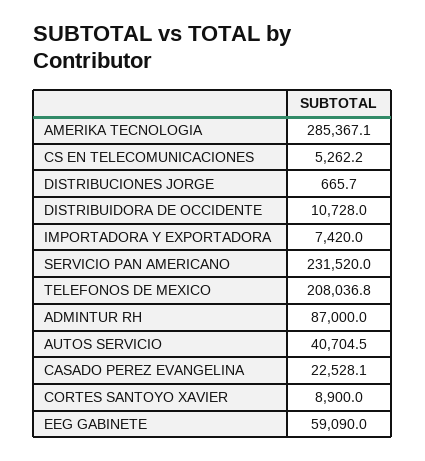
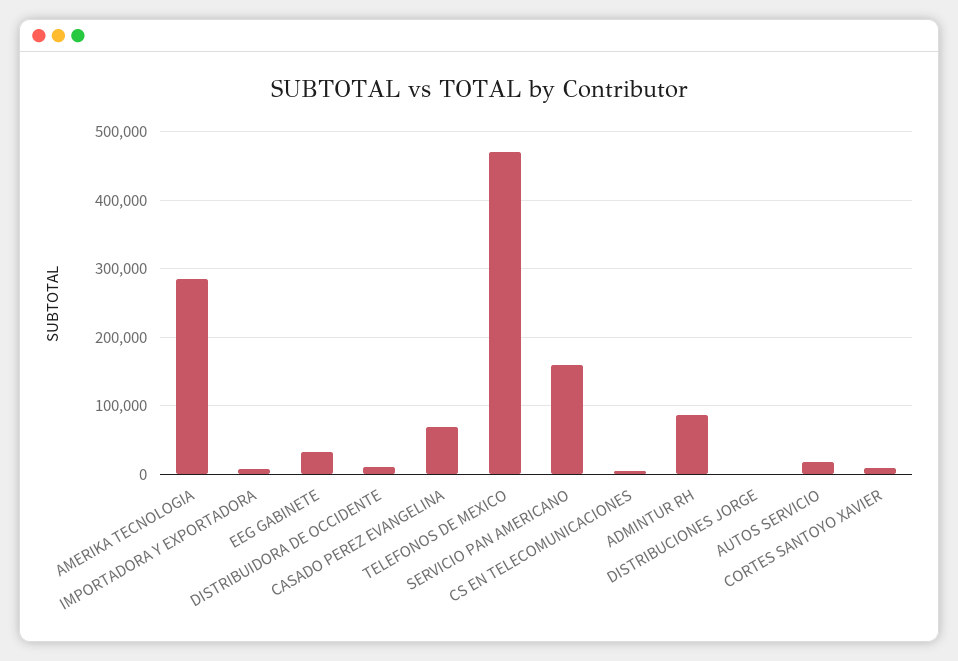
  {
    "AMERIKA TECNOLOGIA": 285367.1,
    "CS EN TELECOMUNICACIONES": 5262.2,
    "DISTRIBUCIONES JORGE": 665.7,
    "DISTRIBUIDORA DE OCCIDENTE": 10728,
    "IMPORTADORA Y EXPORTADORA": 7420,
-   "SERVICIO PAN AMERICANO": 231520,
+   "SERVICIO PAN AMERICANO": 160000,
-   "TELEFONOS DE MEXICO": 208036.8,
+   "TELEFONOS DE MEXICO": 470000,
    "ADMINTUR RH": 87000,
-   "AUTOS SERVICIO": 40704.5,
+   "AUTOS SERVICIO": 20000,
-   "CASADO PEREZ EVANGELINA": 22528.1,
+   "CASADO PEREZ EVANGELINA": 70000,
    "CORTES SANTOYO XAVIER": 8900,
-   "EEG GABINETE": 59090
+   "EEG GABINETE": 30000
  }

